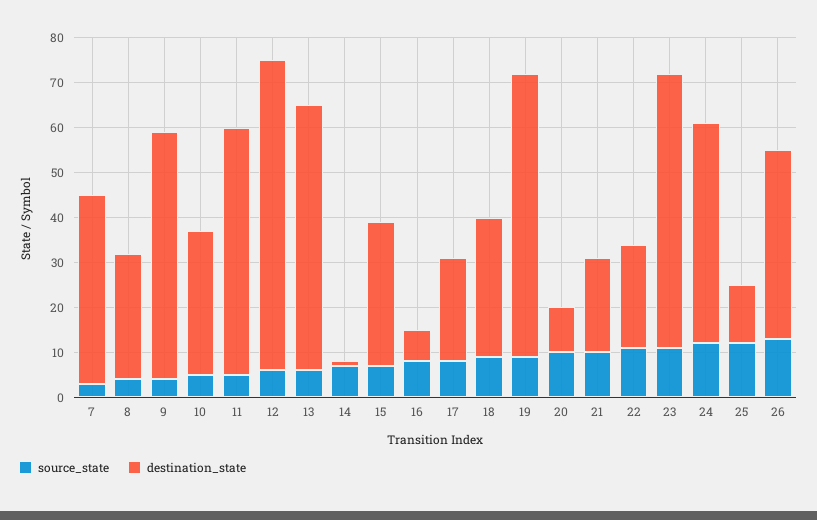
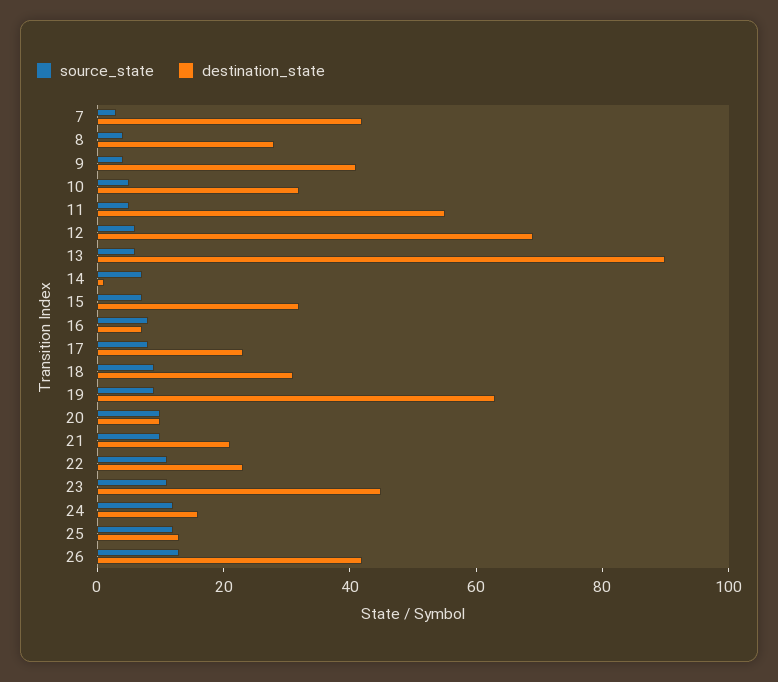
  {
    "source_state": {
      "7": 5,
      "8": 5,
      "9": 5,
      "10": 5,
      "11": 5,
      "12": 5,
      "13": 5,
      "14": 5,
      "15": 5,
      "16": 10,
      "17": 10,
      "18": 10,
      "19": 10,
      "20": 10,
      "21": 10,
      "22": 10,
      "23": 10,
      "24": 10,
      "25": 10,
      "26": 15
    },
    "destination_state": {
      "7": 40,
      "8": 30,
-     "9": 55,
+     "9": 40,
      "10": 30,
      "11": 55,
      "12": 70,
-     "13": 60,
+     "13": 90,
      "14": 0,
      "15": 30,
      "16": 5,
      "17": 25,
      "18": 30,
      "19": 65,
      "20": 10,
      "21": 20,
      "22": 25,
-     "23": 60,
+     "23": 45,
-     "24": 50,
+     "24": 15,
      "25": 15,
      "26": 40
    }
  }

